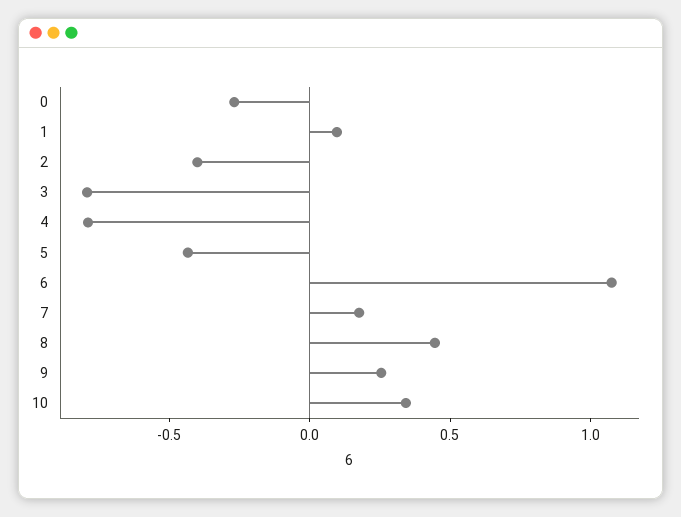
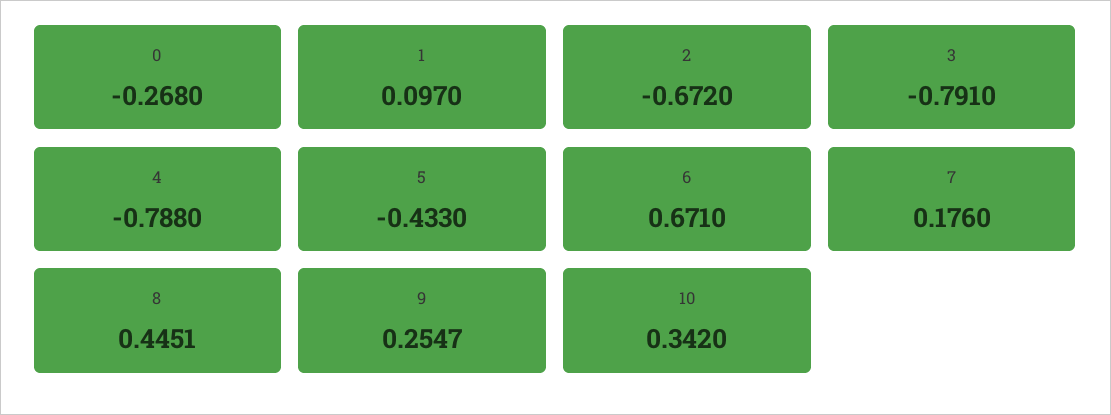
  {
    "0": -0.268,
    "1": 0.097,
-   "2": -0.4,
+   "2": -0.672,
    "3": -0.791,
    "4": -0.788,
    "5": -0.433,
-   "6": 1.1,
+   "6": 0.671,
    "7": 0.176,
    "8": 0.4451,
    "9": 0.2547,
    "10": 0.342
  }

